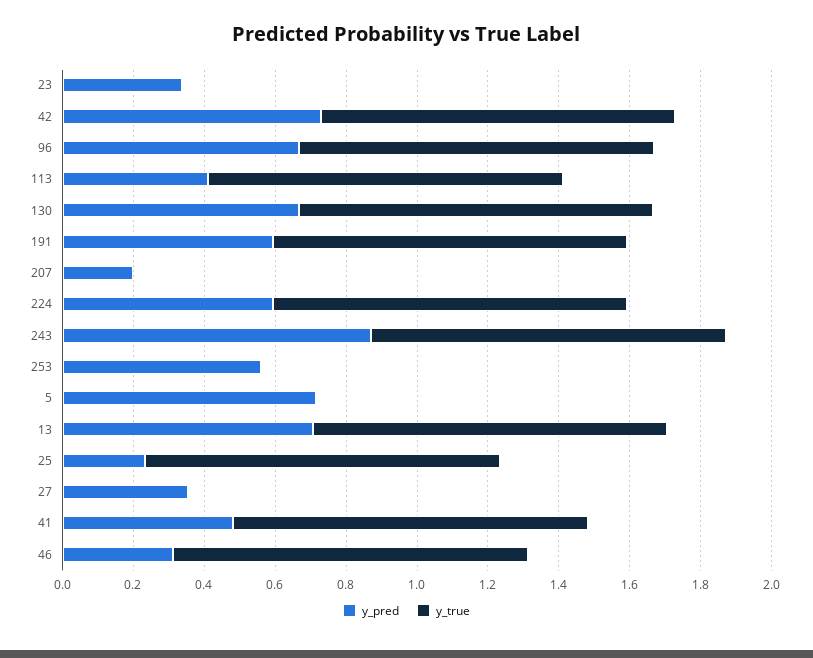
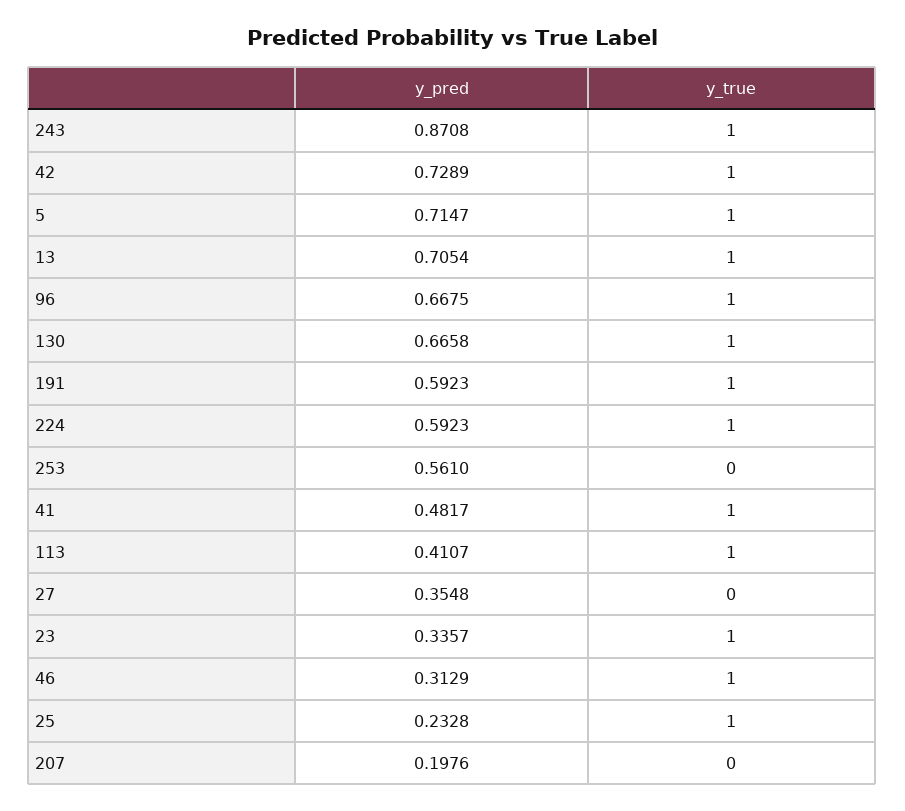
  {
    "y_pred": {
      "23": 0.3357,
      "42": 0.7289,
      "96": 0.6675,
      "113": 0.4107,
      "130": 0.6658,
      "191": 0.5923,
      "207": 0.1976,
      "224": 0.5923,
      "243": 0.8708,
      "253": 0.561,
      "5": 0.7147,
      "13": 0.7054,
      "25": 0.2328,
      "27": 0.3548,
      "41": 0.4817,
      "46": 0.3129
    },
    "y_true": {
-     "23": 0,
+     "23": 1,
      "42": 1,
      "96": 1,
      "113": 1,
      "130": 1,
      "191": 1,
      "207": 0,
      "224": 1,
      "243": 1,
      "253": 0,
-     "5": 0,
+     "5": 1,
      "13": 1,
      "25": 1,
      "27": 0,
      "41": 1,
      "46": 1
    }
  }

